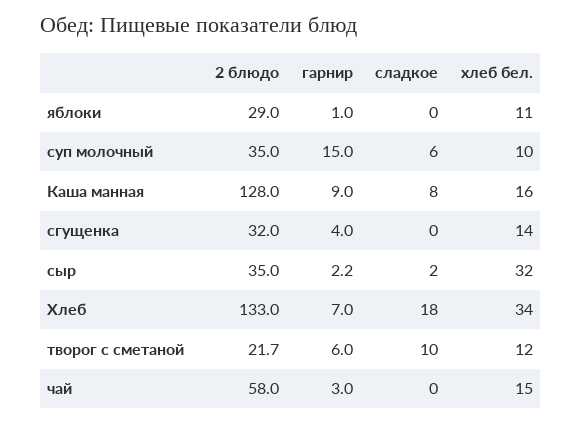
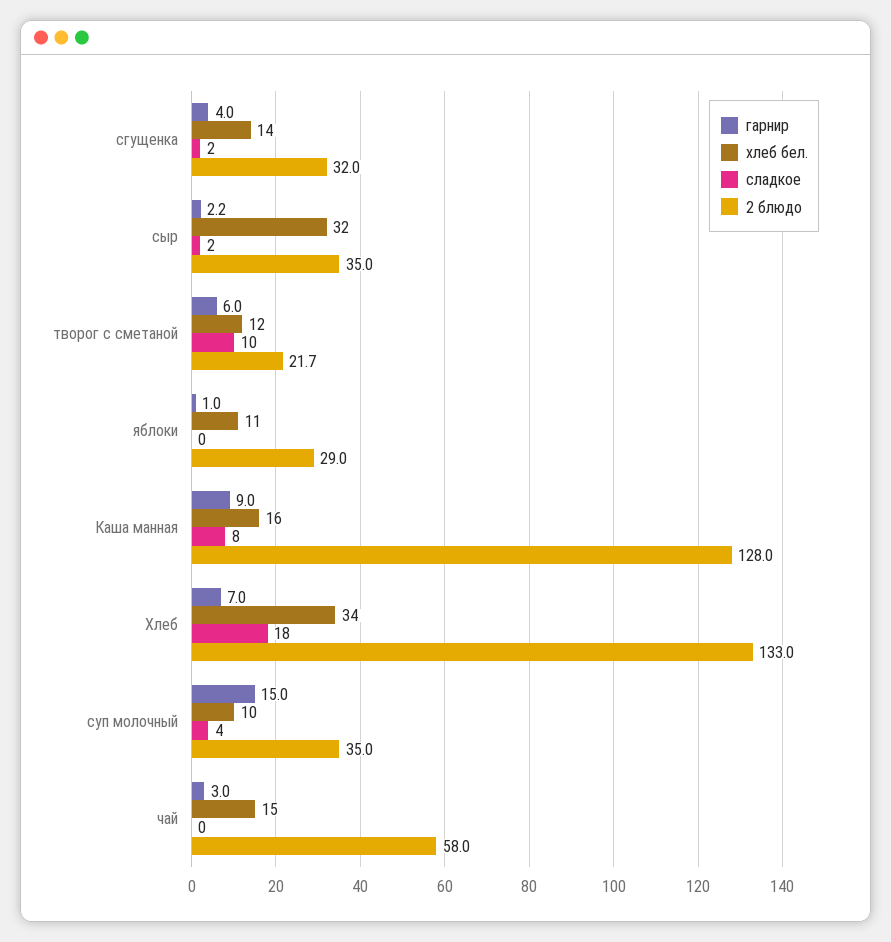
  {
    "2 блюдо": {
      "яблоки": 29,
      "суп молочный": 35,
      "Каша манная": 128,
      "сгущенка": 32,
      "сыр": 35,
      "Хлеб": 133,
      "творог с сметаной": 21.7,
      "чай": 58
    },
    "гарнир": {
      "яблоки": 1,
      "суп молочный": 15,
      "Каша манная": 9,
      "сгущенка": 4,
      "сыр": 2.2,
      "Хлеб": 7,
      "творог с сметаной": 6,
      "чай": 3
    },
    "сладкое": {
      "яблоки": 0,
-     "суп молочный": 6,
+     "суп молочный": 4,
      "Каша манная": 8,
-     "сгущенка": 0,
+     "сгущенка": 2,
      "сыр": 2,
      "Хлеб": 18,
      "творог с сметаной": 10,
      "чай": 0
    },
    "хлеб бел.": {
      "яблоки": 11,
      "суп молочный": 10,
      "Каша манная": 16,
      "сгущенка": 14,
      "сыр": 32,
      "Хлеб": 34,
      "творог с сметаной": 12,
      "чай": 15
    }
  }

